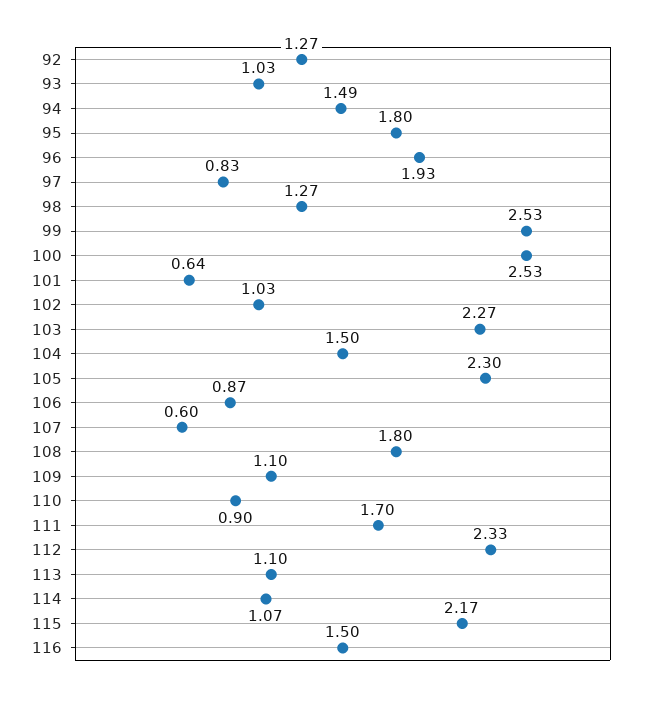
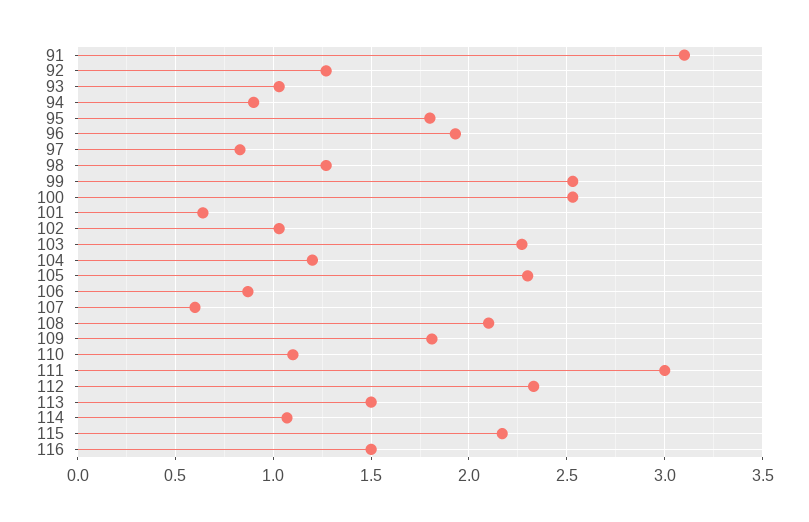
  {
    "92": 1.27,
    "93": 1.03,
-   "94": 1.49,
+   "94": 0.9,
    "95": 1.8,
    "96": 1.93,
    "97": 0.83,
    "98": 1.27,
    "99": 2.53,
    "100": 2.53,
    "101": 0.64,
    "102": 1.03,
    "103": 2.27,
-   "104": 1.5,
+   "104": 1.2,
    "105": 2.3,
    "106": 0.87,
    "107": 0.6,
-   "108": 1.8,
+   "108": 2.1,
-   "109": 1.1,
+   "109": 1.8,
-   "110": 0.9,
+   "110": 1.1,
-   "111": 1.7,
+   "111": 3,
    "112": 2.33,
-   "113": 1.1,
+   "113": 1.5,
    "114": 1.07,
    "115": 2.17,
-   "116": 1.5
+   "116": 1.5,
+   "91": 3.1
  }

